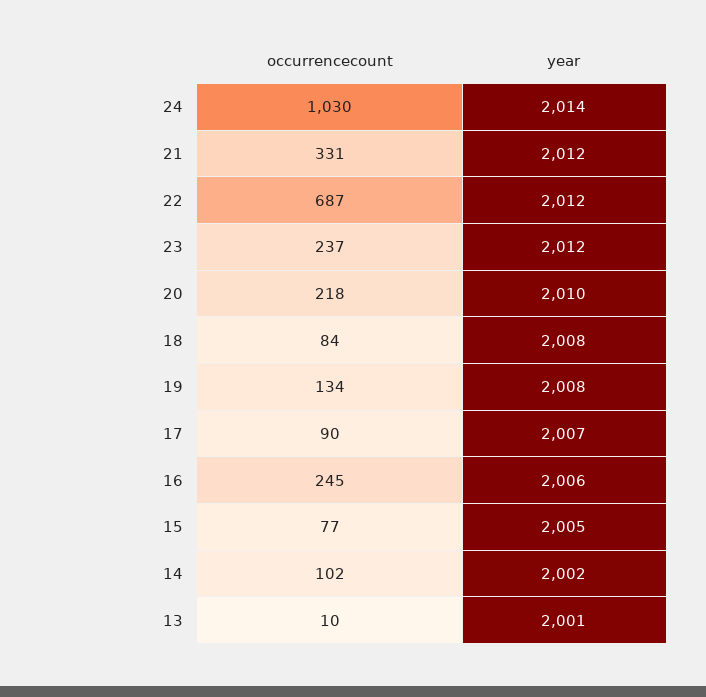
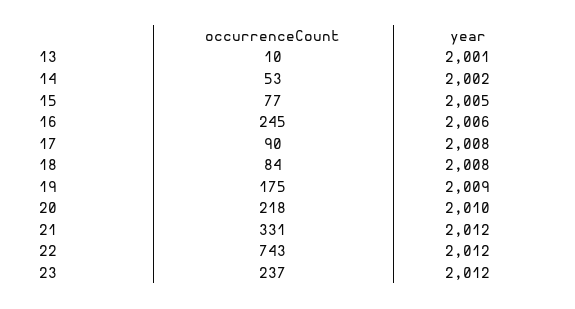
  {
    "occurrencecount": {
-     "24": 1030,
      "21": 331,
-     "22": 687,
+     "22": 743,
      "23": 237,
      "20": 218,
      "18": 84,
-     "19": 134,
+     "19": 175,
      "17": 90,
      "16": 245,
      "15": 77,
-     "14": 102,
+     "14": 53,
      "13": 10
    },
    "year": {
-     "24": 2014,
      "21": 2012,
      "22": 2012,
      "23": 2012,
      "20": 2010,
      "18": 2008,
-     "19": 2008,
+     "19": 2009,
-     "17": 2007,
+     "17": 2008,
      "16": 2006,
      "15": 2005,
      "14": 2002,
      "13": 2001
    }
  }

